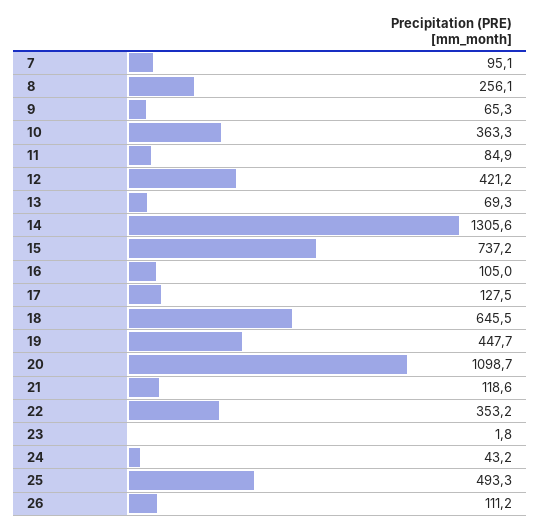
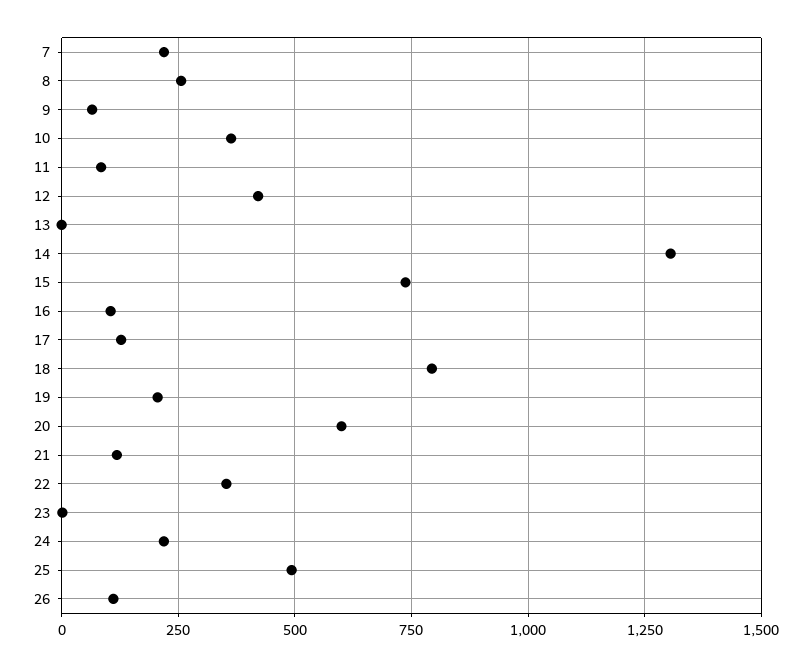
  {
-   "7": 95.1,
+   "7": 225,
    "8": 256.1,
    "9": 65.3,
    "10": 363.3,
    "11": 84.9,
    "12": 421.2,
-   "13": 69.3,
+   "13": 0,
    "14": 1305.6,
    "15": 737.2,
    "16": 105,
    "17": 127.5,
-   "18": 645.5,
+   "18": 800,
-   "19": 447.7,
+   "19": 200,
-   "20": 1098.7,
+   "20": 600,
    "21": 118.6,
    "22": 353.2,
    "23": 1.8,
-   "24": 43.2,
+   "24": 225,
    "25": 493.3,
    "26": 111.2
  }

